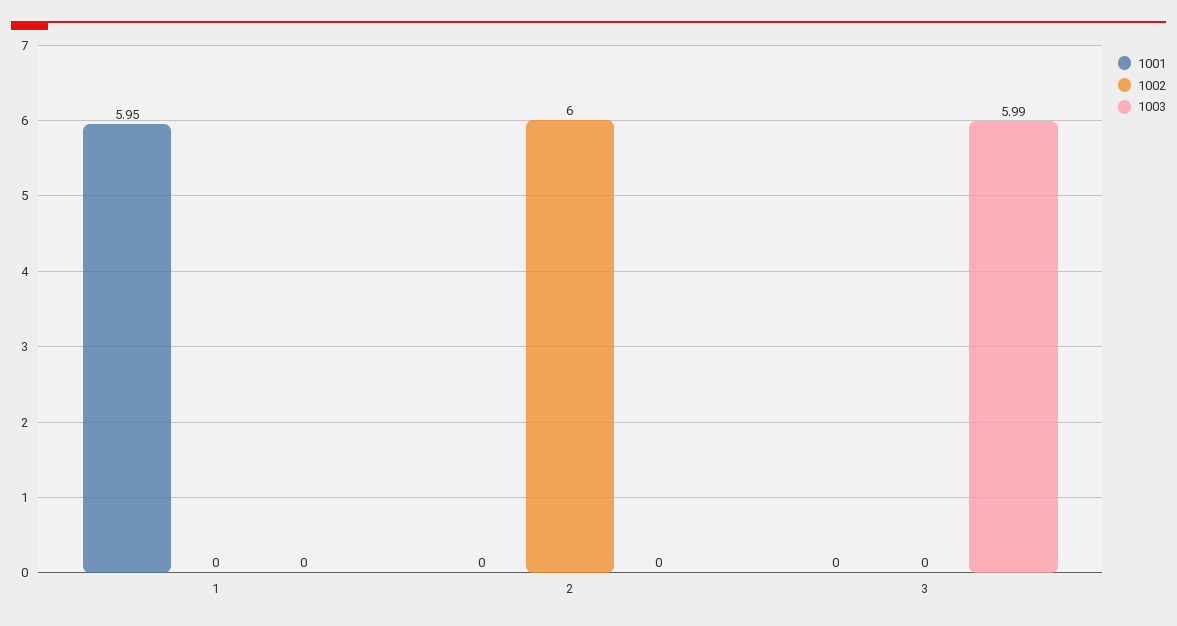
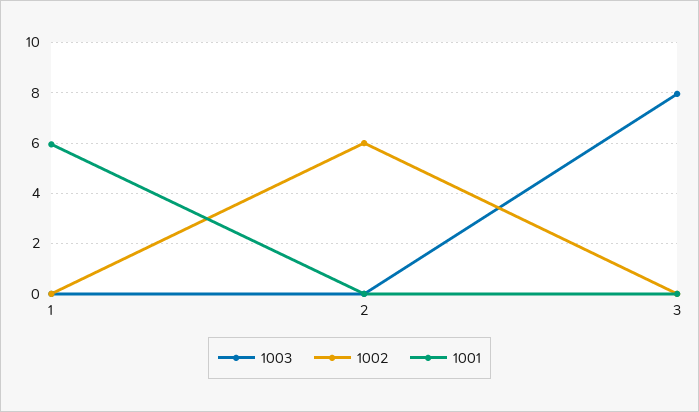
  {
    "1001": {
      "1": 5.95,
      "2": 0,
      "3": 0
    },
    "1002": {
      "1": 0,
      "2": 6,
      "3": 0
    },
    "1003": {
      "1": 0,
      "2": 0,
-     "3": 5.99
+     "3": 8
    }
  }

